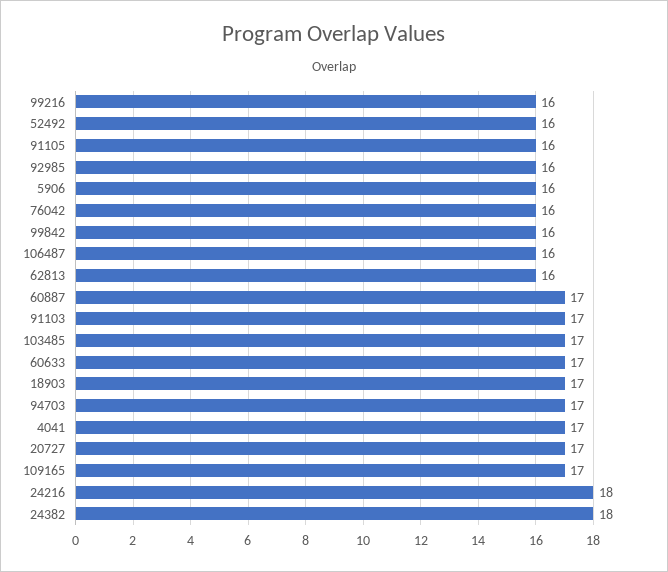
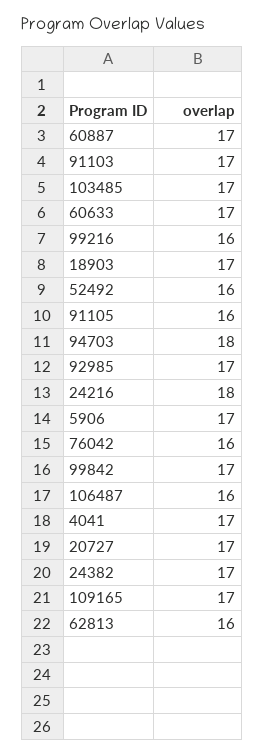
  {
    "99216": 16,
    "52492": 16,
    "91105": 16,
-   "92985": 16,
+   "92985": 17,
-   "5906": 16,
+   "5906": 17,
    "76042": 16,
-   "99842": 16,
+   "99842": 17,
    "106487": 16,
    "62813": 16,
    "60887": 17,
    "91103": 17,
    "103485": 17,
    "60633": 17,
    "18903": 17,
-   "94703": 17,
+   "94703": 18,
    "4041": 17,
    "20727": 17,
    "109165": 17,
    "24216": 18,
-   "24382": 18
+   "24382": 17
  }

